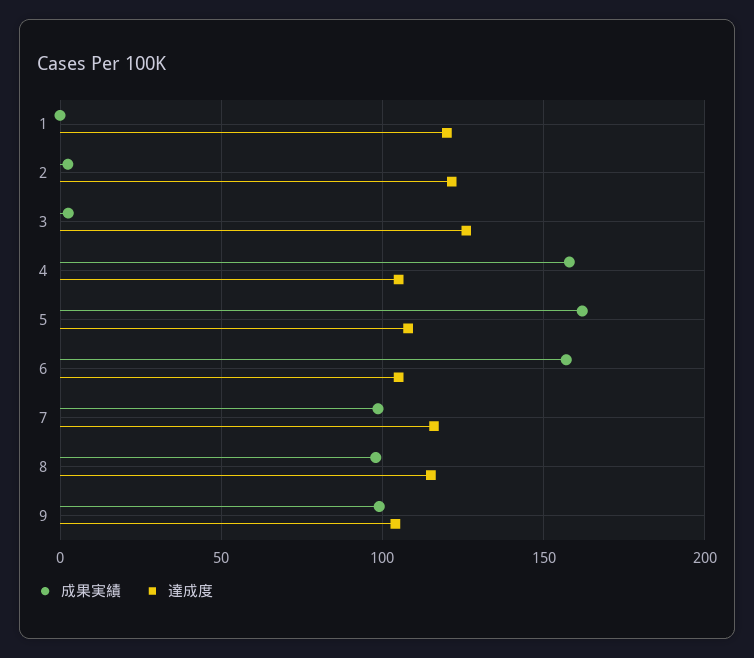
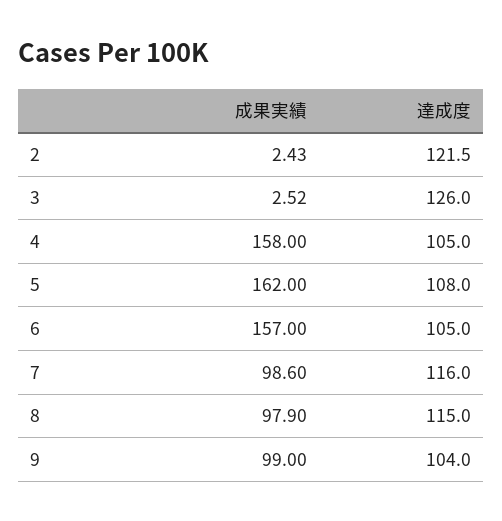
  {
    "成果実績": {
-     "1": 0,
      "2": 2.43,
      "3": 2.52,
      "4": 158,
      "5": 162,
      "6": 157,
      "7": 98.6,
      "8": 97.9,
      "9": 99
    },
    "達成度": {
-     "1": 120,
      "2": 121.5,
      "3": 126,
      "4": 105,
      "5": 108,
      "6": 105,
      "7": 116,
      "8": 115,
      "9": 104
    }
  }

